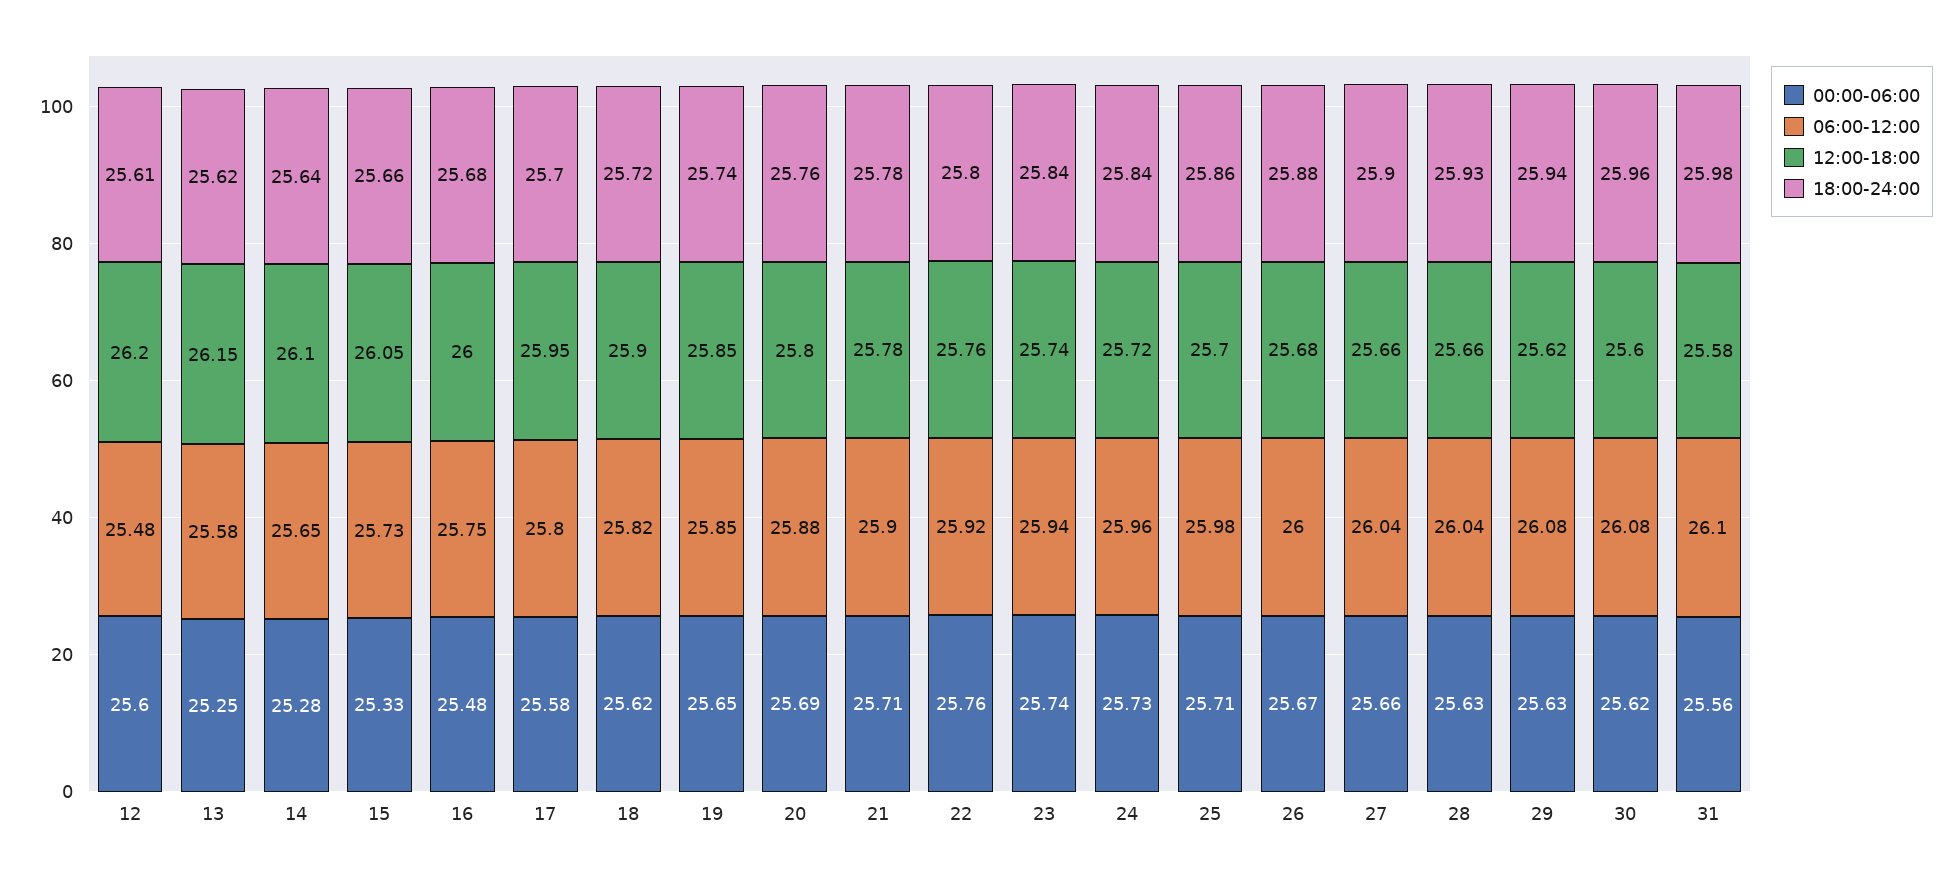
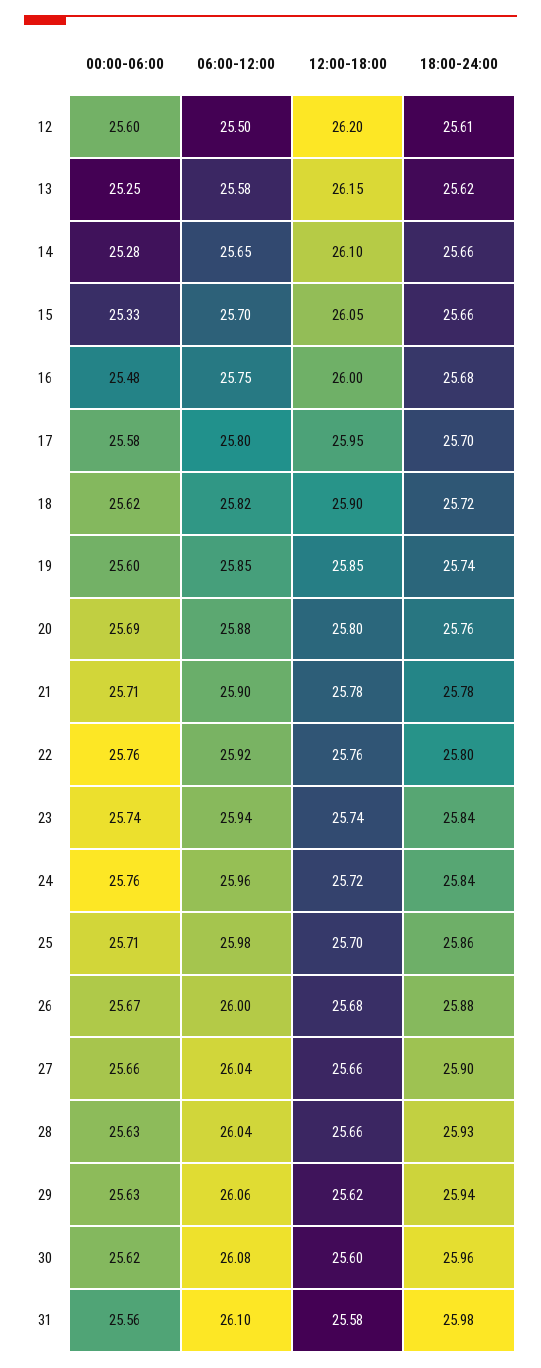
  {
    "00:00-06:00": {
      "12": 25.6,
      "13": 25.25,
      "14": 25.28,
      "15": 25.33,
      "16": 25.48,
      "17": 25.58,
      "18": 25.62,
-     "19": 25.65,
+     "19": 25.6,
      "20": 25.69,
      "21": 25.71,
      "22": 25.76,
      "23": 25.74,
-     "24": 25.73,
+     "24": 25.76,
      "25": 25.71,
      "26": 25.67,
      "27": 25.66,
      "28": 25.63,
      "29": 25.63,
      "30": 25.62,
      "31": 25.56
    },
    "06:00-12:00": {
-     "12": 25.48,
+     "12": 25.5,
      "13": 25.58,
      "14": 25.65,
-     "15": 25.73,
+     "15": 25.7,
      "16": 25.75,
      "17": 25.8,
      "18": 25.82,
      "19": 25.85,
      "20": 25.88,
      "21": 25.9,
      "22": 25.92,
      "23": 25.94,
      "24": 25.96,
      "25": 25.98,
      "26": 26,
      "27": 26.04,
      "28": 26.04,
-     "29": 26.08,
+     "29": 26.06,
      "30": 26.08,
      "31": 26.1
    },
    "12:00-18:00": {
      "12": 26.2,
      "13": 26.15,
      "14": 26.1,
      "15": 26.05,
      "16": 26,
      "17": 25.95,
      "18": 25.9,
      "19": 25.85,
      "20": 25.8,
      "21": 25.78,
      "22": 25.76,
      "23": 25.74,
      "24": 25.72,
      "25": 25.7,
      "26": 25.68,
      "27": 25.66,
      "28": 25.66,
      "29": 25.62,
      "30": 25.6,
      "31": 25.58
    },
    "18:00-24:00": {
      "12": 25.61,
      "13": 25.62,
-     "14": 25.64,
+     "14": 25.66,
      "15": 25.66,
      "16": 25.68,
      "17": 25.7,
      "18": 25.72,
      "19": 25.74,
      "20": 25.76,
      "21": 25.78,
      "22": 25.8,
      "23": 25.84,
      "24": 25.84,
      "25": 25.86,
      "26": 25.88,
      "27": 25.9,
      "28": 25.93,
      "29": 25.94,
      "30": 25.96,
      "31": 25.98
    }
  }

